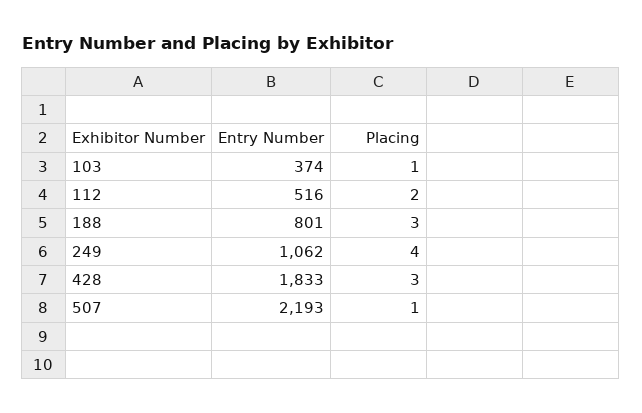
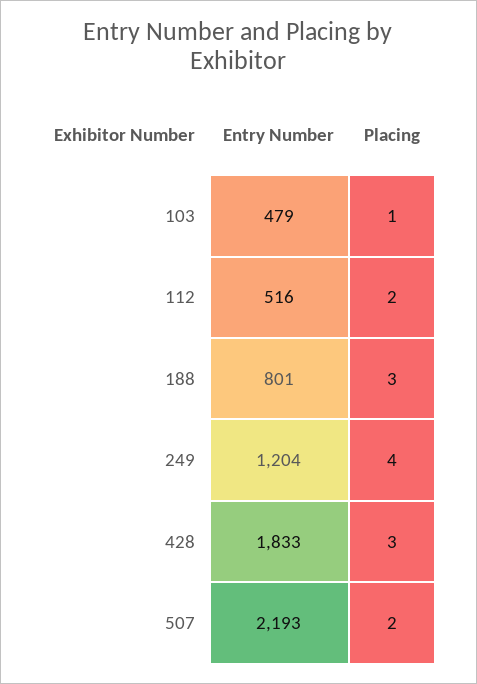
  {
    "Entry Number": {
-     "103": 374,
+     "103": 479,
      "112": 516,
      "188": 801,
-     "249": 1062,
+     "249": 1204,
      "428": 1833,
      "507": 2193
    },
    "Placing": {
      "103": 1,
      "112": 2,
      "188": 3,
      "249": 4,
      "428": 3,
-     "507": 1
+     "507": 2
    }
  }

